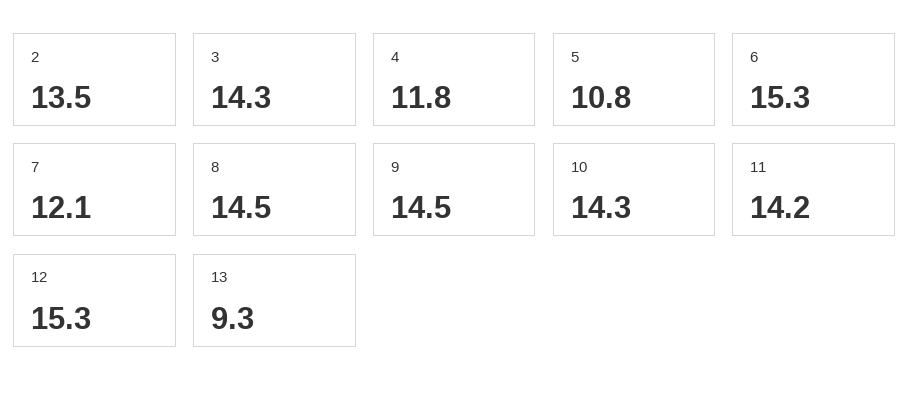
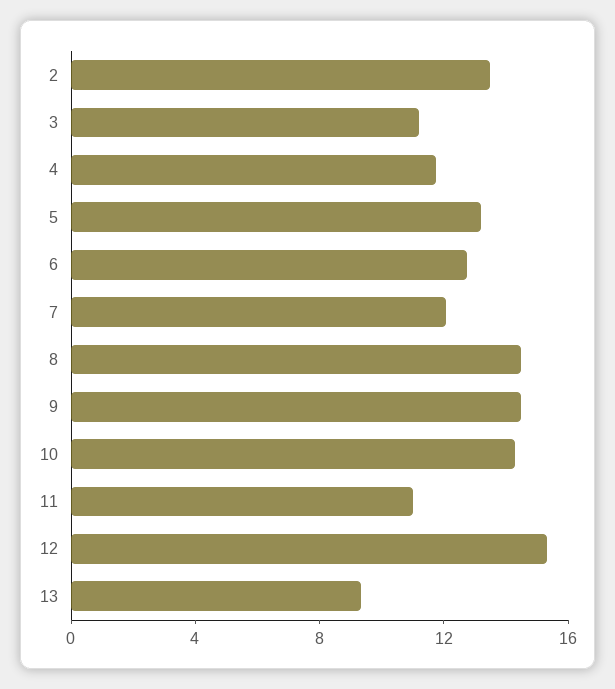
  {
    "2": 13.5,
-   "3": 14.3,
+   "3": 11,
    "4": 11.8,
-   "5": 10.8,
+   "5": 13,
-   "6": 15.3,
+   "6": 13,
    "7": 12.1,
    "8": 14.5,
    "9": 14.5,
    "10": 14.3,
-   "11": 14.2,
+   "11": 11,
    "12": 15.3,
    "13": 9.3
  }

